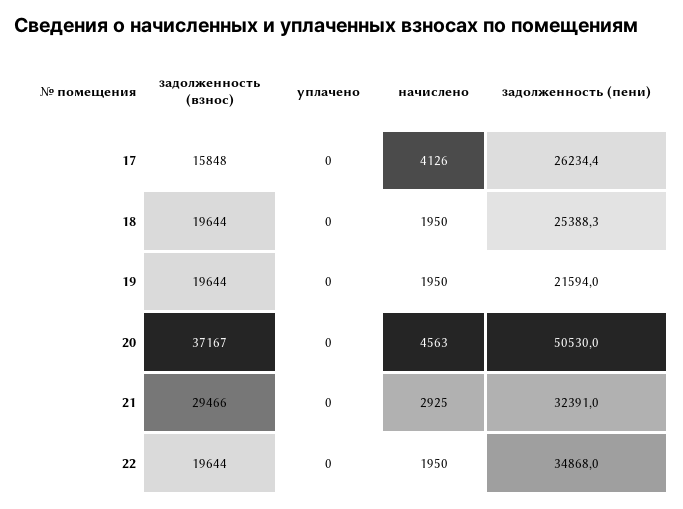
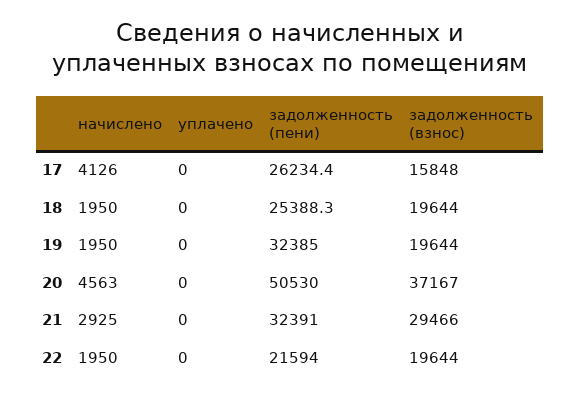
  {
    "задолженность (взнос)": {
      "17": 15848,
      "18": 19644,
      "19": 19644,
      "20": 37167,
      "21": 29466,
      "22": 19644
    },
    "уплачено": {
      "17": 0,
      "18": 0,
      "19": 0,
      "20": 0,
      "21": 0,
      "22": 0
    },
    "начислено": {
      "17": 4126,
      "18": 1950,
      "19": 1950,
      "20": 4563,
      "21": 2925,
      "22": 1950
    },
    "задолженность (пени)": {
      "17": 26234.4,
      "18": 25388.3,
-     "19": 21594,
+     "19": 32385,
      "20": 50530,
      "21": 32391,
-     "22": 34868
+     "22": 21594
    }
  }

